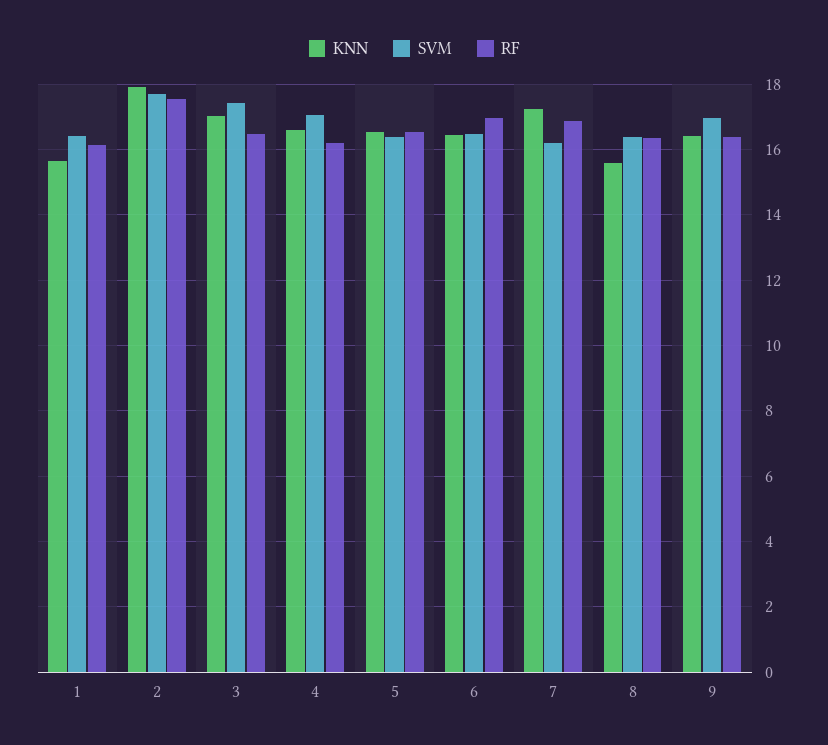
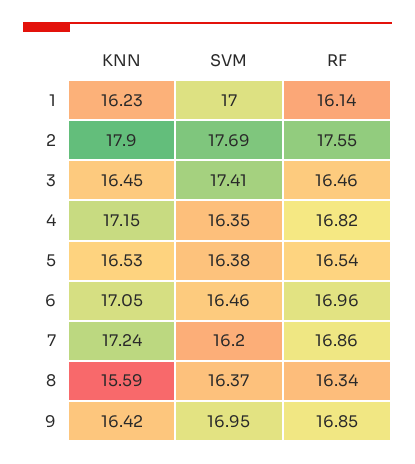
  {
    "KNN": {
-     "1": 15.6,
+     "1": 16.23,
      "2": 17.9,
-     "3": 17,
+     "3": 16.45,
-     "4": 16.6,
+     "4": 17.15,
      "5": 16.53,
-     "6": 16.4,
+     "6": 17.05,
      "7": 17.24,
      "8": 15.59,
      "9": 16.42
    },
    "SVM": {
-     "1": 16.4,
+     "1": 17,
      "2": 17.69,
      "3": 17.41,
-     "4": 17,
+     "4": 16.35,
      "5": 16.38,
      "6": 16.46,
      "7": 16.2,
      "8": 16.37,
      "9": 16.95
    },
    "RF": {
      "1": 16.14,
      "2": 17.55,
      "3": 16.46,
-     "4": 16.2,
+     "4": 16.82,
      "5": 16.54,
      "6": 16.96,
      "7": 16.86,
      "8": 16.34,
-     "9": 16.4
+     "9": 16.85
    }
  }

